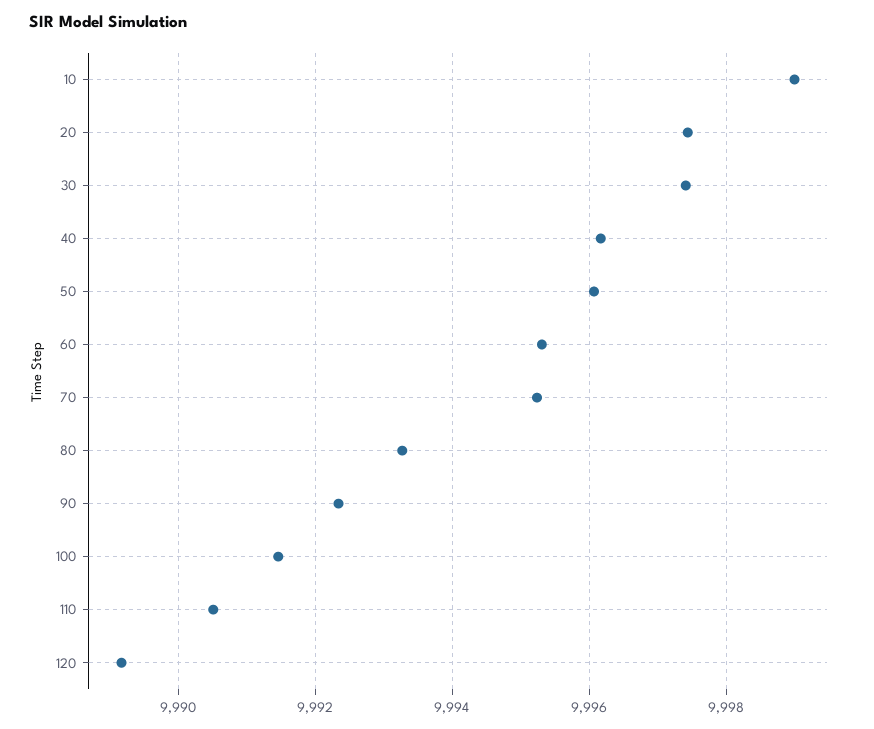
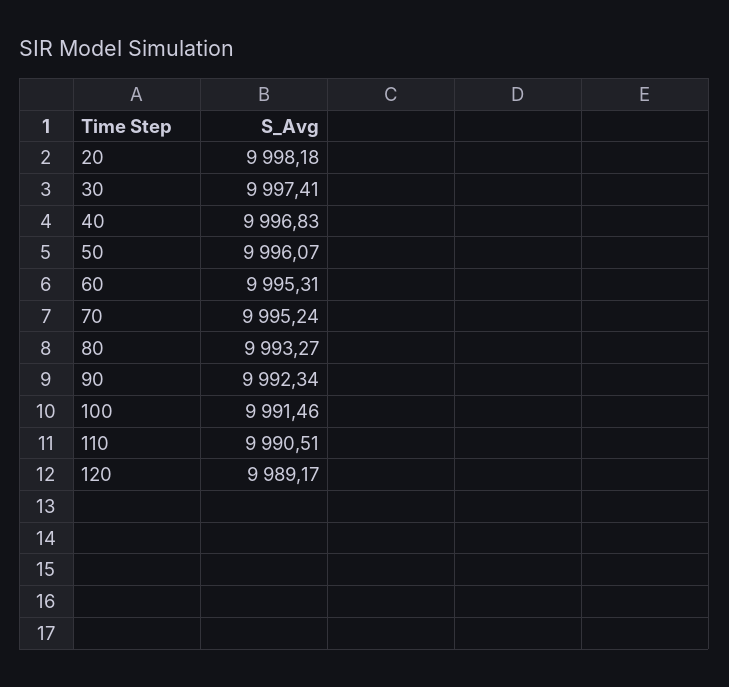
  {
-   "10": 9999,
-   "20": 9997.4,
+   "20": 9998.18,
    "30": 9997.41,
-   "40": 9996.2,
+   "40": 9996.83,
    "50": 9996.07,
    "60": 9995.31,
    "70": 9995.24,
    "80": 9993.27,
    "90": 9992.34,
    "100": 9991.46,
    "110": 9990.51,
    "120": 9989.17
  }

